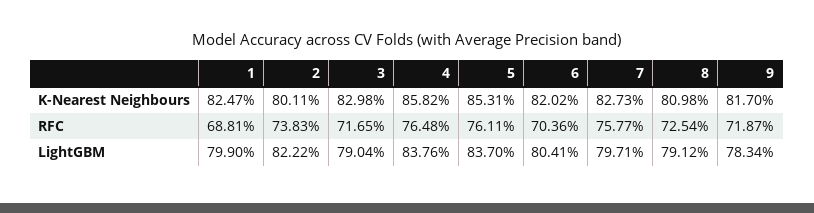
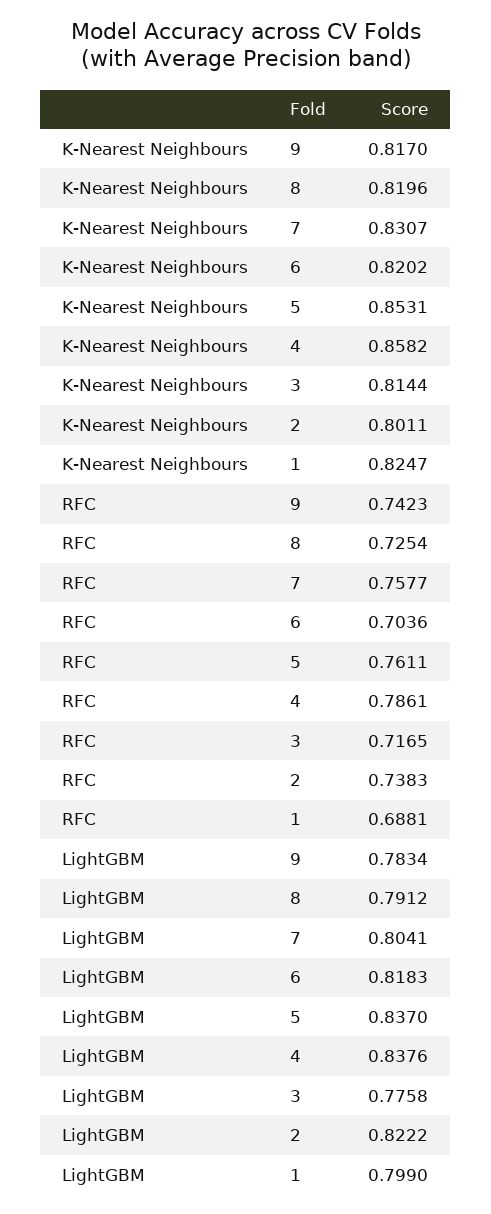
  {
    "1": {
      "K-Nearest Neighbours": 0.8247,
      "RFC": 0.6881,
      "LightGBM": 0.799
    },
    "2": {
      "K-Nearest Neighbours": 0.8011,
      "RFC": 0.7383,
      "LightGBM": 0.8222
    },
    "3": {
-     "K-Nearest Neighbours": 0.8298,
+     "K-Nearest Neighbours": 0.8144,
      "RFC": 0.7165,
-     "LightGBM": 0.7904
+     "LightGBM": 0.7758
    },
    "4": {
      "K-Nearest Neighbours": 0.8582,
-     "RFC": 0.7648,
+     "RFC": 0.7861,
      "LightGBM": 0.8376
    },
    "5": {
      "K-Nearest Neighbours": 0.8531,
      "RFC": 0.7611,
      "LightGBM": 0.837
    },
    "6": {
      "K-Nearest Neighbours": 0.8202,
      "RFC": 0.7036,
-     "LightGBM": 0.8041
+     "LightGBM": 0.8183
    },
    "7": {
-     "K-Nearest Neighbours": 0.8273,
+     "K-Nearest Neighbours": 0.8307,
      "RFC": 0.7577,
-     "LightGBM": 0.7971
+     "LightGBM": 0.8041
    },
    "8": {
-     "K-Nearest Neighbours": 0.8098,
+     "K-Nearest Neighbours": 0.8196,
      "RFC": 0.7254,
      "LightGBM": 0.7912
    },
    "9": {
      "K-Nearest Neighbours": 0.817,
-     "RFC": 0.7187,
+     "RFC": 0.7423,
      "LightGBM": 0.7834
    }
  }

